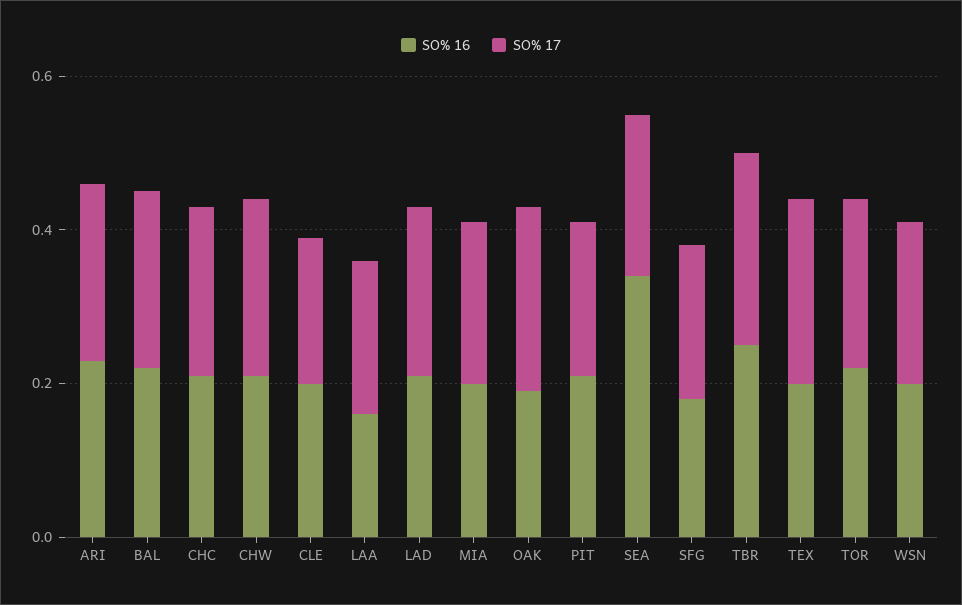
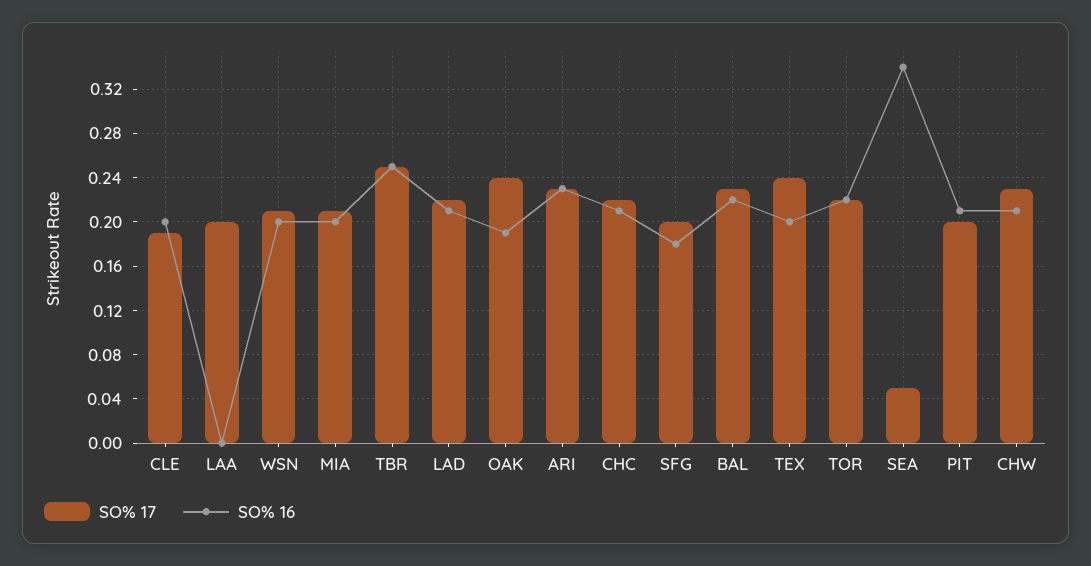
  {
    "SO% 16": {
      "ARI": 0.23,
      "BAL": 0.22,
      "CHC": 0.21,
      "CHW": 0.21,
      "CLE": 0.2,
-     "LAA": 0.15,
+     "LAA": 0,
      "LAD": 0.21,
      "MIA": 0.2,
      "OAK": 0.19,
      "PIT": 0.21,
      "SEA": 0.34,
      "SFG": 0.18,
      "TBR": 0.25,
      "TEX": 0.2,
      "TOR": 0.22,
      "WSN": 0.2
    },
    "SO% 17": {
      "ARI": 0.23,
      "BAL": 0.23,
      "CHC": 0.22,
      "CHW": 0.23,
      "CLE": 0.19,
      "LAA": 0.2,
      "LAD": 0.22,
      "MIA": 0.21,
      "OAK": 0.24,
      "PIT": 0.2,
-     "SEA": 0.2,
+     "SEA": 0.05,
      "SFG": 0.2,
      "TBR": 0.25,
      "TEX": 0.24,
      "TOR": 0.22,
      "WSN": 0.21
    }
  }

